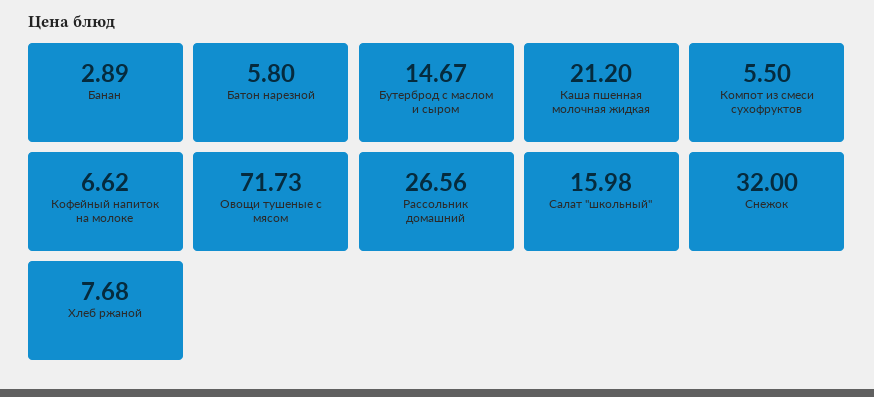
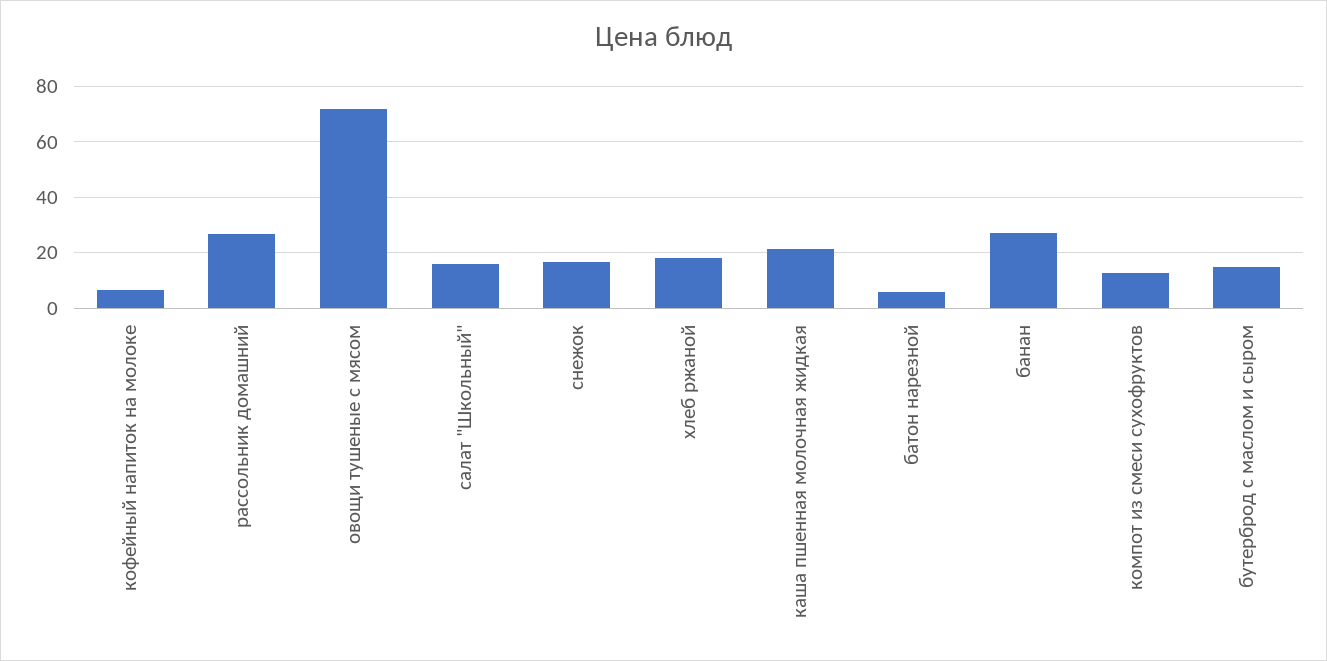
  {
-   "Банан": 2.89,
+   "Банан": 27.5,
    "Батон нарезной": 5.8,
    "Бутерброд с маслом и сыром": 14.67,
    "Каша пшенная молочная жидкая": 21.2,
-   "Компот из смеси сухофруктов": 5.5,
+   "Компот из смеси сухофруктов": 12.5,
    "Кофейный напиток на молоке": 6.62,
    "Овощи тушеные с мясом": 71.73,
    "Рассольник домашний": 26.56,
    "Салат \"школьный\"": 15.98,
-   "Снежок": 32,
+   "Снежок": 17.5,
-   "Хлеб ржаной": 7.68
+   "Хлеб ржаной": 17.5
  }

